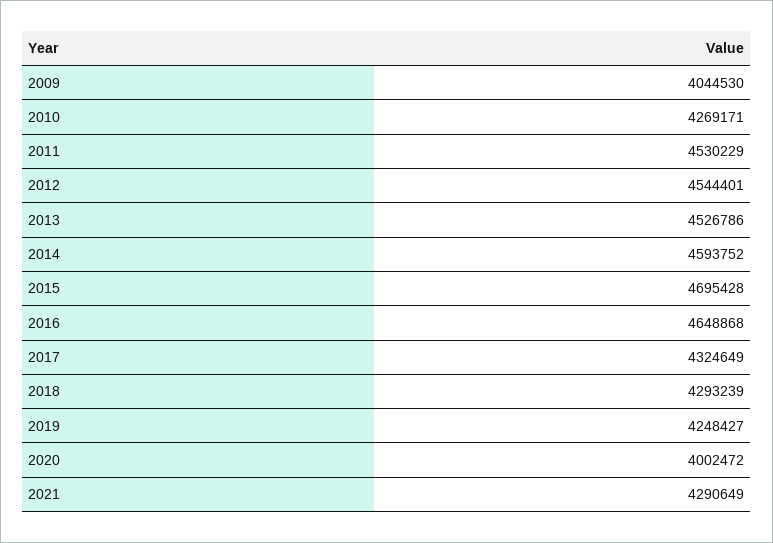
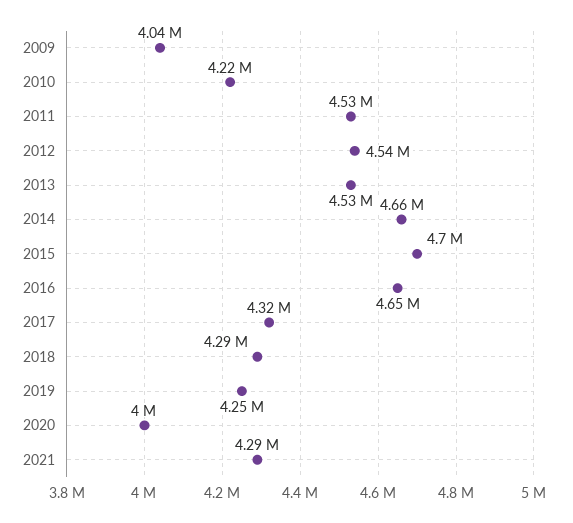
  {
    "2009": 4044530,
-   "2010": 4269171,
+   "2010": 4220000,
    "2011": 4530229,
    "2012": 4544401,
    "2013": 4526786,
-   "2014": 4593752,
+   "2014": 4660000,
    "2015": 4695428,
    "2016": 4648868,
    "2017": 4324649,
    "2018": 4293239,
    "2019": 4248427,
    "2020": 4002472,
    "2021": 4290649
  }

